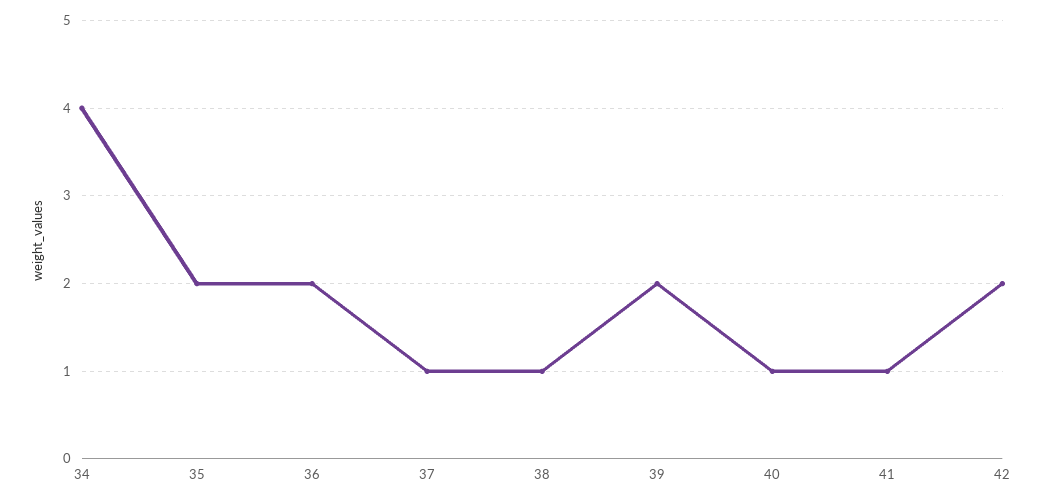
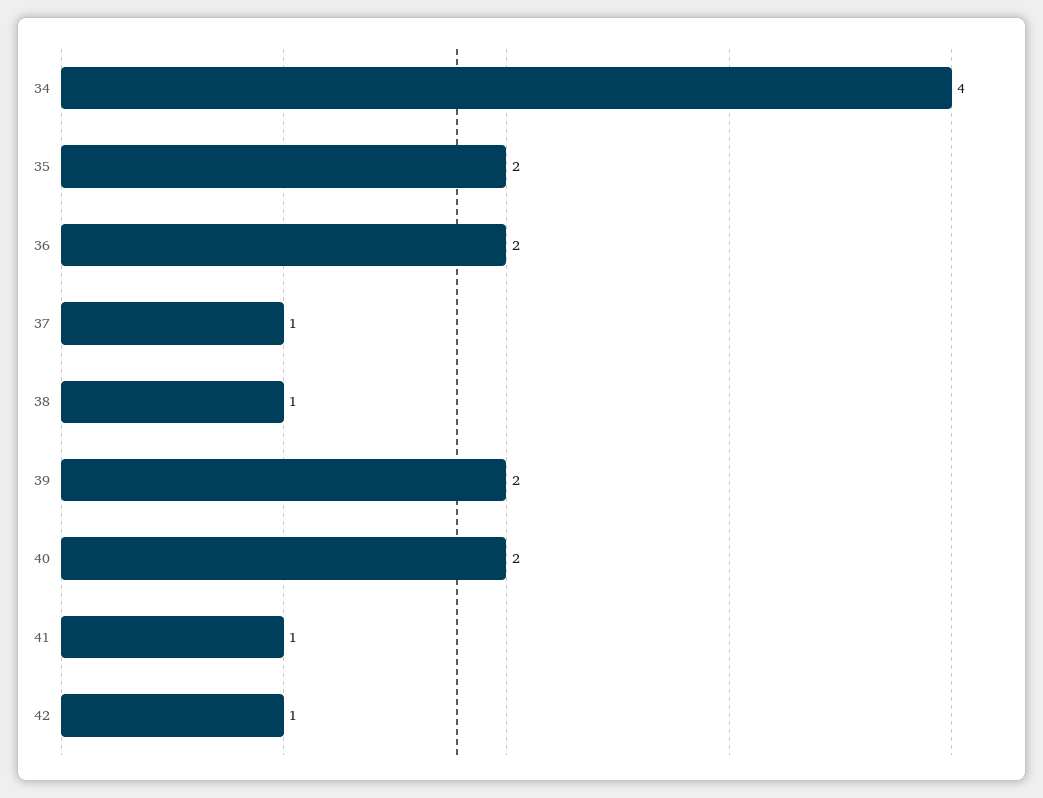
  {
    "34": 4,
    "35": 2,
    "36": 2,
    "37": 1,
    "38": 1,
    "39": 2,
-   "40": 1,
+   "40": 2,
    "41": 1,
-   "42": 2
+   "42": 1
  }

